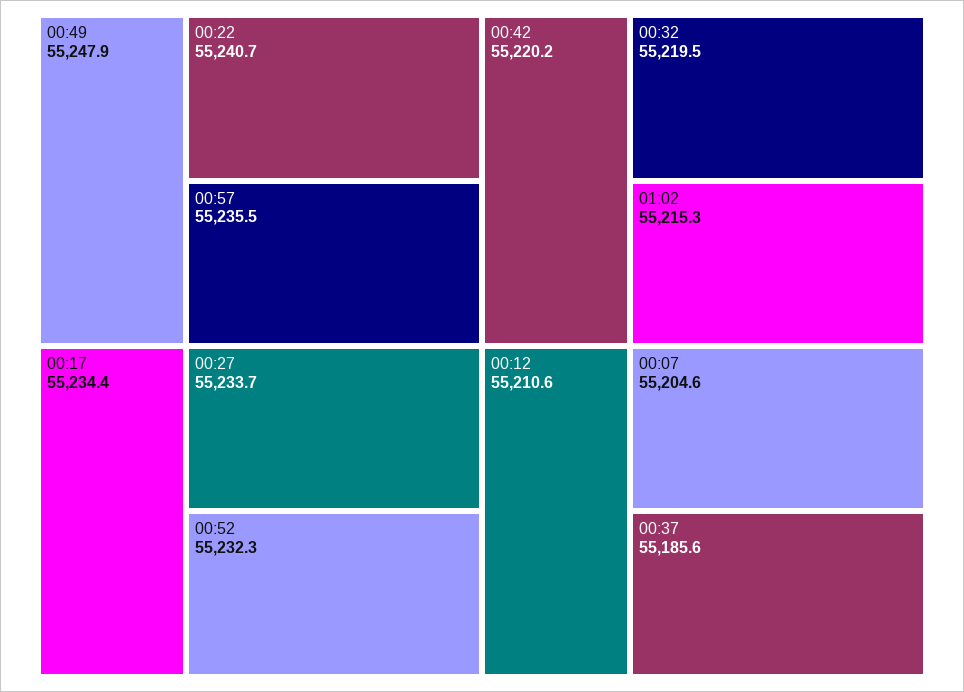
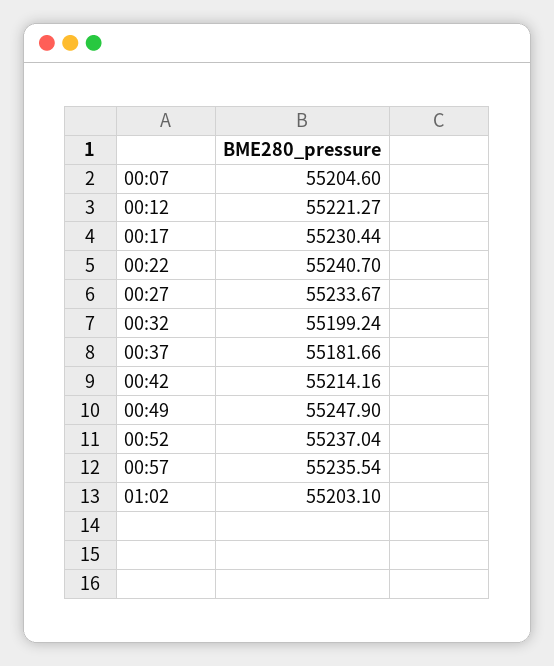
  {
    "00:49": 55247.9,
    "00:22": 55240.7,
    "00:57": 55235.54,
-   "00:17": 55234.4,
+   "00:17": 55230.44,
    "00:27": 55233.67,
-   "00:52": 55232.3,
+   "00:52": 55237.04,
-   "00:42": 55220.2,
+   "00:42": 55214.16,
-   "00:32": 55219.5,
+   "00:32": 55199.24,
-   "01:02": 55215.3,
+   "01:02": 55203.1,
-   "00:12": 55210.6,
+   "00:12": 55221.27,
    "00:07": 55204.6,
-   "00:37": 55185.6
+   "00:37": 55181.66
  }

